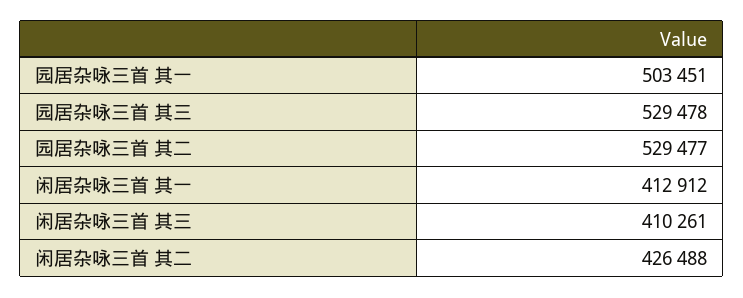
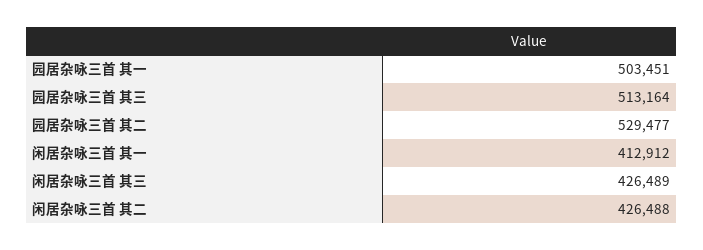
  {
    "园居杂咏三首 其一": 503451,
-   "园居杂咏三首 其三": 529478,
+   "园居杂咏三首 其三": 513164,
    "园居杂咏三首 其二": 529477,
    "闲居杂咏三首 其一": 412912,
-   "闲居杂咏三首 其三": 410261,
+   "闲居杂咏三首 其三": 426489,
    "闲居杂咏三首 其二": 426488
  }

